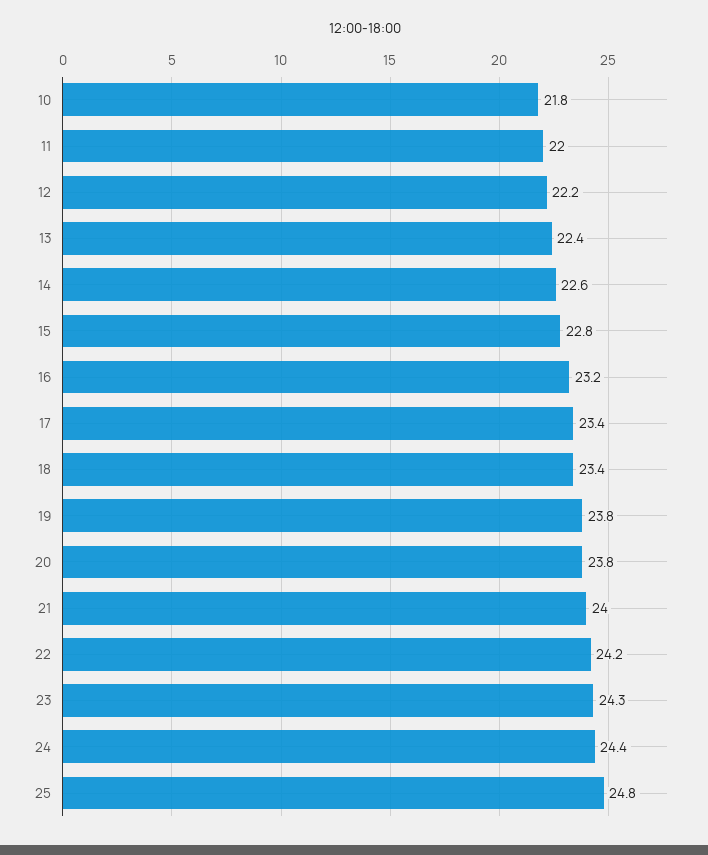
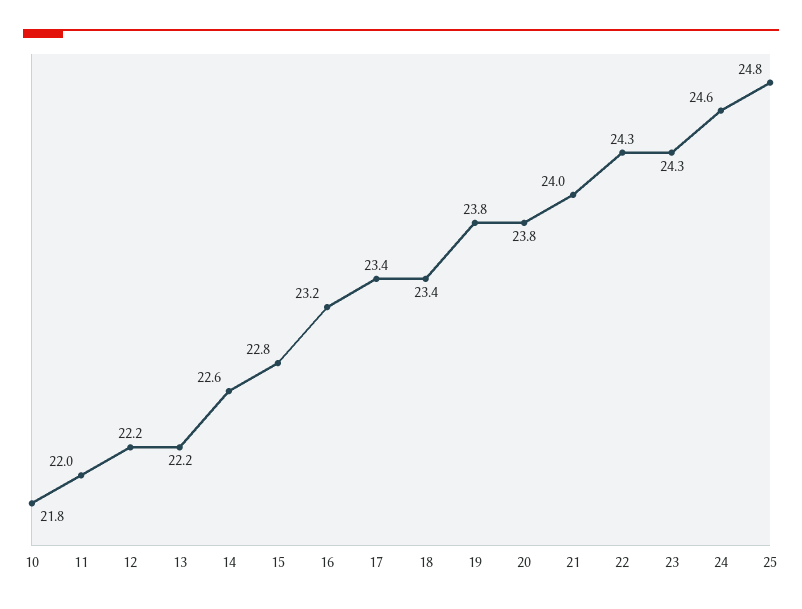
  {
    "10": 21.8,
    "11": 22,
    "12": 22.2,
-   "13": 22.4,
+   "13": 22.2,
    "14": 22.6,
    "15": 22.8,
    "16": 23.2,
    "17": 23.4,
    "18": 23.4,
    "19": 23.8,
    "20": 23.8,
    "21": 24,
-   "22": 24.2,
+   "22": 24.3,
    "23": 24.3,
-   "24": 24.4,
+   "24": 24.6,
    "25": 24.8
  }

